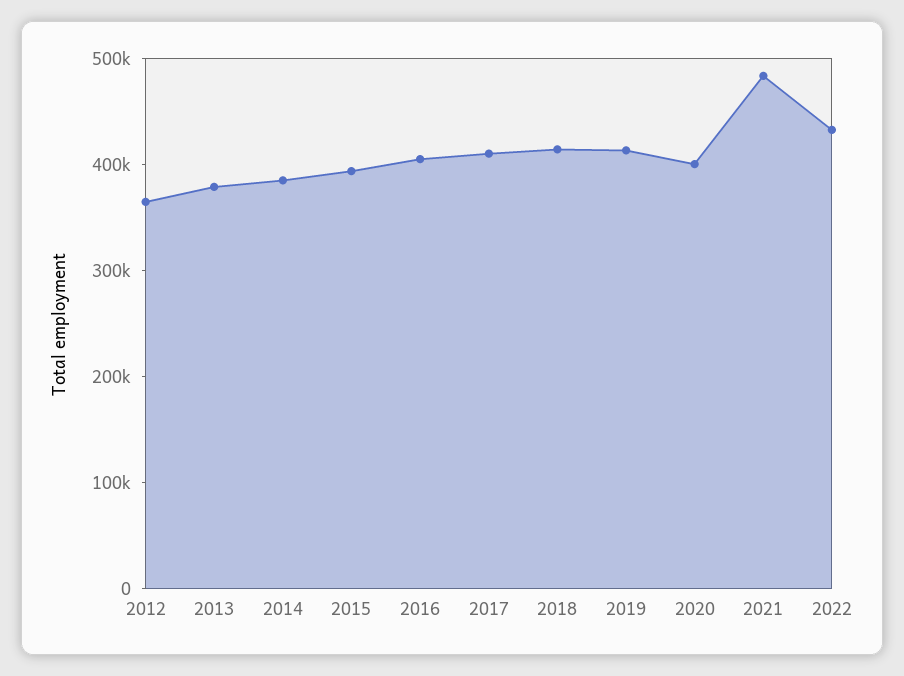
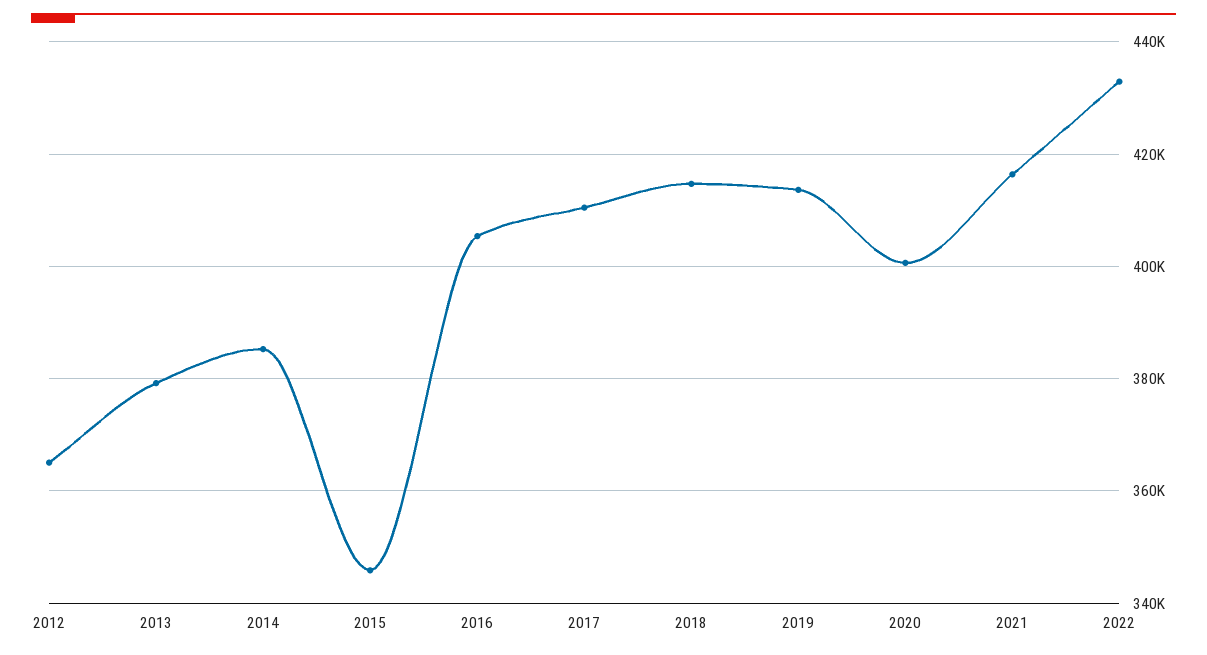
  {
    "2012": 366000,
    "2013": 380000,
    "2014": 386000,
-   "2015": 400000,
+   "2015": 346000,
    "2016": 406000,
    "2017": 410000,
    "2018": 414000,
    "2019": 414000,
    "2020": 400000,
-   "2021": 480000,
+   "2021": 416000,
    "2022": 432000
  }

